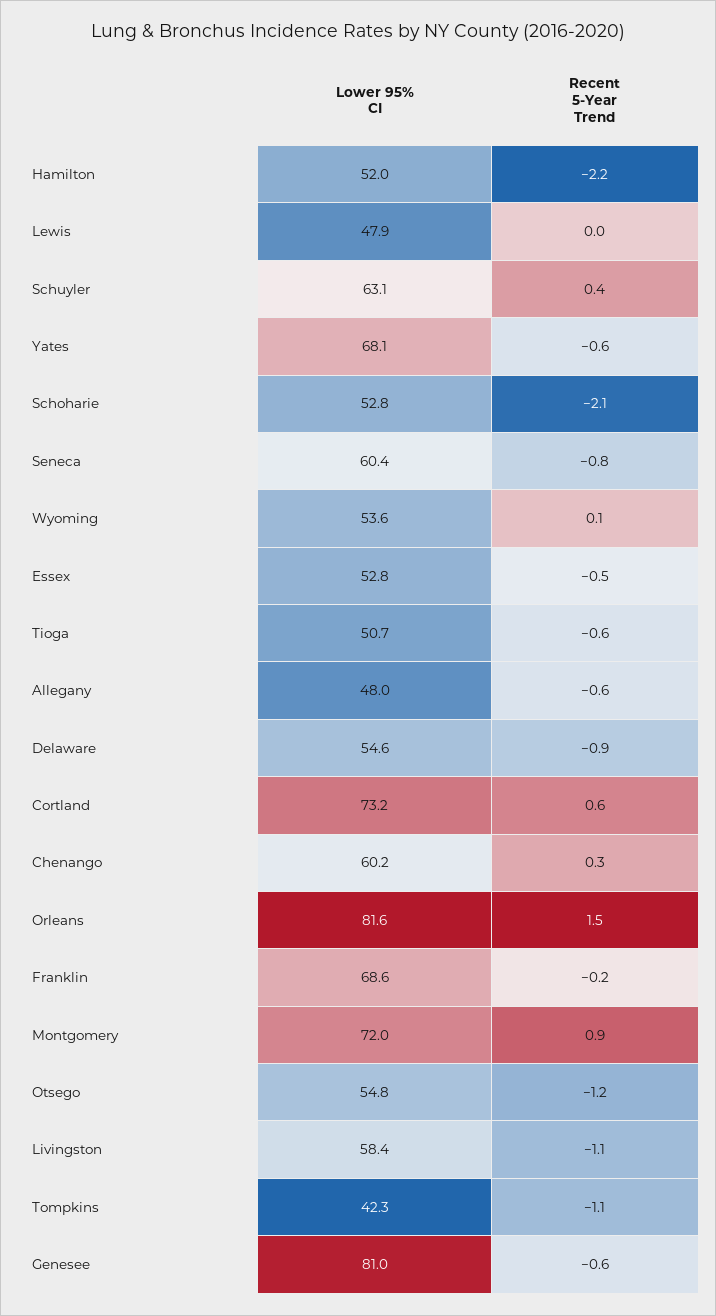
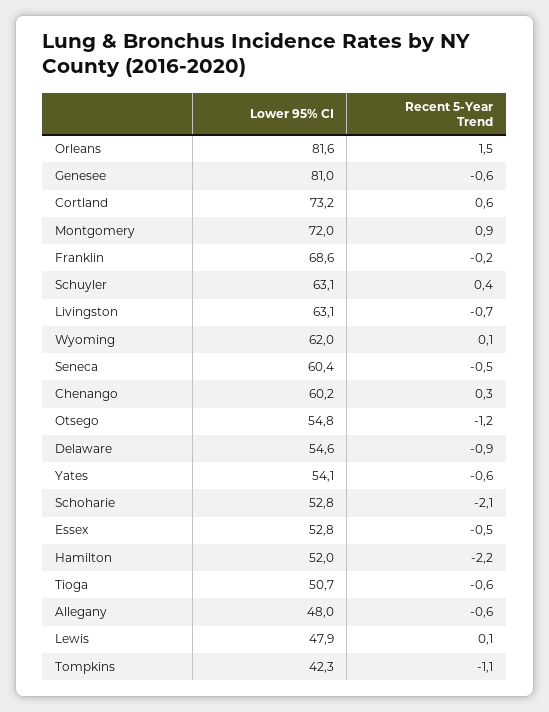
  {
    "Lower 95% CI": {
      "Hamilton": 52,
      "Lewis": 47.9,
      "Schuyler": 63.1,
-     "Yates": 68.1,
+     "Yates": 54.1,
      "Schoharie": 52.8,
      "Seneca": 60.4,
-     "Wyoming": 53.6,
+     "Wyoming": 62,
      "Essex": 52.8,
      "Tioga": 50.7,
      "Allegany": 48,
      "Delaware": 54.6,
      "Cortland": 73.2,
      "Chenango": 60.2,
      "Orleans": 81.6,
      "Franklin": 68.6,
      "Montgomery": 72,
      "Otsego": 54.8,
-     "Livingston": 58.4,
+     "Livingston": 63.1,
      "Tompkins": 42.3,
      "Genesee": 81
    },
    "Recent 5-Year Trend": {
      "Hamilton": -2.2,
-     "Lewis": 0,
+     "Lewis": 0.1,
      "Schuyler": 0.4,
      "Yates": -0.6,
      "Schoharie": -2.1,
-     "Seneca": -0.8,
+     "Seneca": -0.5,
      "Wyoming": 0.1,
      "Essex": -0.5,
      "Tioga": -0.6,
      "Allegany": -0.6,
      "Delaware": -0.9,
      "Cortland": 0.6,
      "Chenango": 0.3,
      "Orleans": 1.5,
      "Franklin": -0.2,
      "Montgomery": 0.9,
      "Otsego": -1.2,
-     "Livingston": -1.1,
+     "Livingston": -0.7,
      "Tompkins": -1.1,
      "Genesee": -0.6
    }
  }

